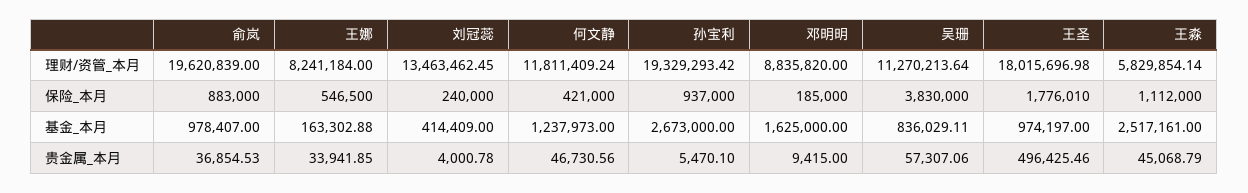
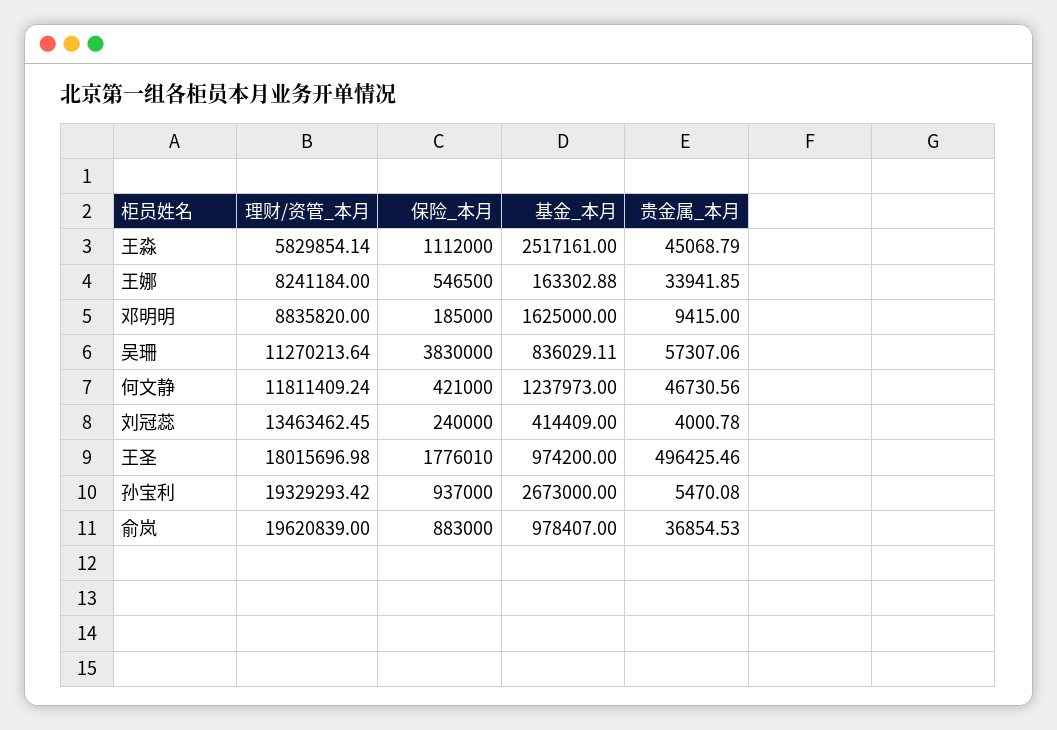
  {
    "俞岚": {
      "理财/资管_本月": 19620839,
      "保险_本月": 883000,
      "基金_本月": 978407,
      "贵金属_本月": 36854.53
    },
    "王娜": {
      "理财/资管_本月": 8241184,
      "保险_本月": 546500,
      "基金_本月": 163302.88,
      "贵金属_本月": 33941.85
    },
    "刘冠蕊": {
      "理财/资管_本月": 13463462.45,
      "保险_本月": 240000,
      "基金_本月": 414409,
      "贵金属_本月": 4000.78
    },
    "何文静": {
      "理财/资管_本月": 11811409.24,
      "保险_本月": 421000,
      "基金_本月": 1237973,
      "贵金属_本月": 46730.56
    },
    "孙宝利": {
      "理财/资管_本月": 19329293.42,
      "保险_本月": 937000,
      "基金_本月": 2673000,
-     "贵金属_本月": 5470.1
+     "贵金属_本月": 5470.08
    },
    "邓明明": {
      "理财/资管_本月": 8835820,
      "保险_本月": 185000,
      "基金_本月": 1625000,
      "贵金属_本月": 9415
    },
    "吴珊": {
      "理财/资管_本月": 11270213.64,
      "保险_本月": 3830000,
      "基金_本月": 836029.11,
      "贵金属_本月": 57307.06
    },
    "王圣": {
      "理财/资管_本月": 18015696.98,
      "保险_本月": 1776010,
-     "基金_本月": 974197,
+     "基金_本月": 974200,
      "贵金属_本月": 496425.46
    },
    "王淼": {
      "理财/资管_本月": 5829854.14,
      "保险_本月": 1112000,
      "基金_本月": 2517161,
      "贵金属_本月": 45068.79
    }
  }

